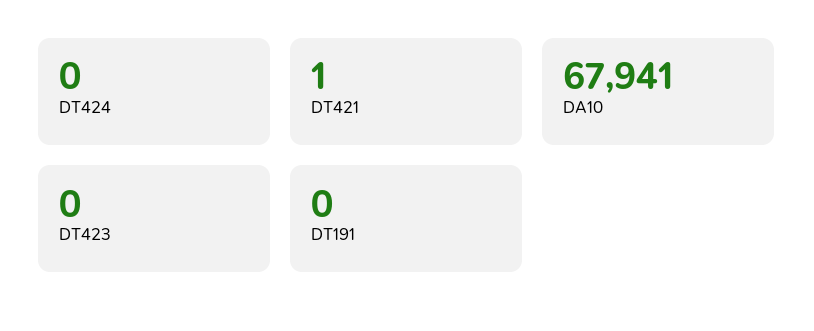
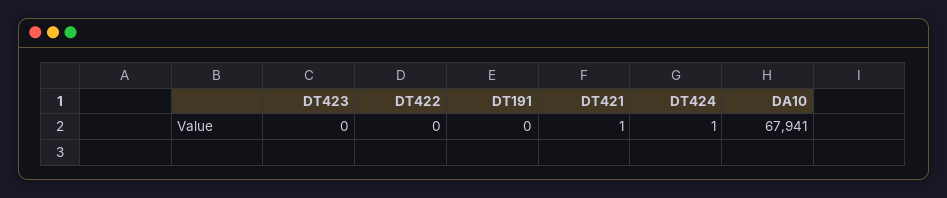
  {
-   "DT424": 0,
+   "DT424": 1,
    "DT421": 1,
    "DA10": 67941,
    "DT423": 0,
-   "DT191": 0
+   "DT191": 0,
+   "DT422": 0
  }

